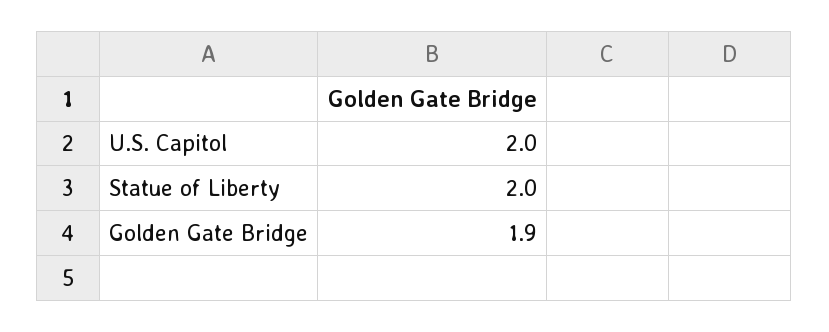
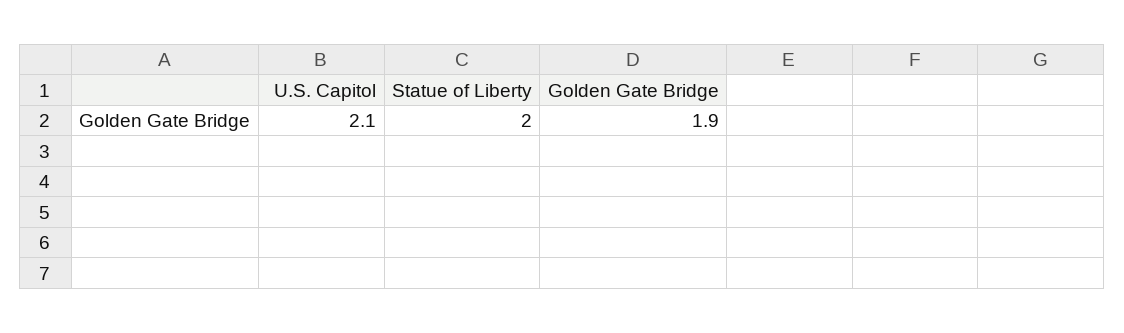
  {
-   "U.S. Capitol": 2,
+   "U.S. Capitol": 2.1,
    "Statue of Liberty": 2,
    "Golden Gate Bridge": 1.9
  }

